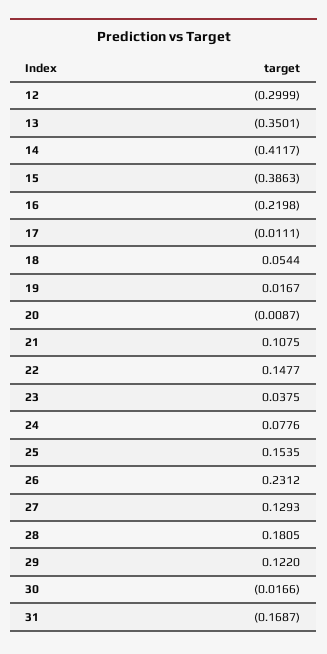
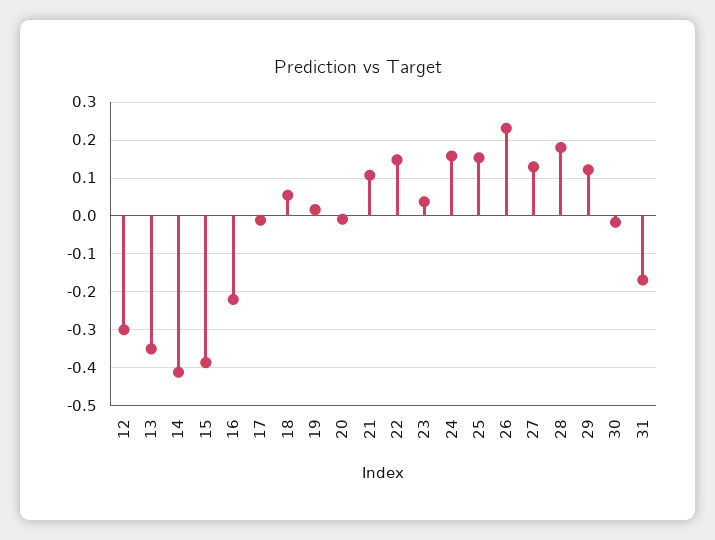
  {
    "12": -0.2999,
    "13": -0.3501,
    "14": -0.4117,
    "15": -0.3863,
    "16": -0.2198,
    "17": -0.0111,
    "18": 0.0544,
    "19": 0.0167,
    "20": -0.0087,
    "21": 0.1075,
    "22": 0.1477,
    "23": 0.0375,
-   "24": 0.0776,
+   "24": 0.16,
    "25": 0.1535,
    "26": 0.2312,
    "27": 0.1293,
    "28": 0.1805,
    "29": 0.122,
    "30": -0.0166,
    "31": -0.1687
  }

